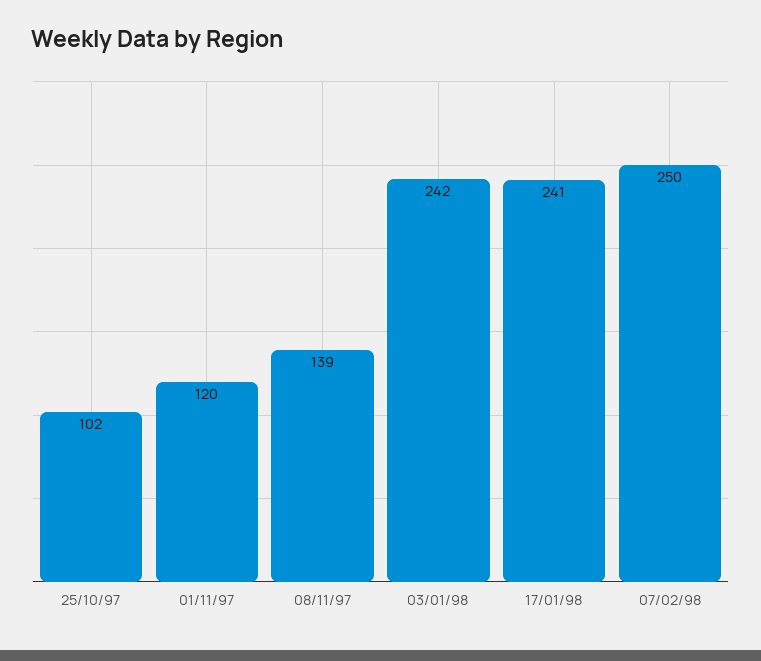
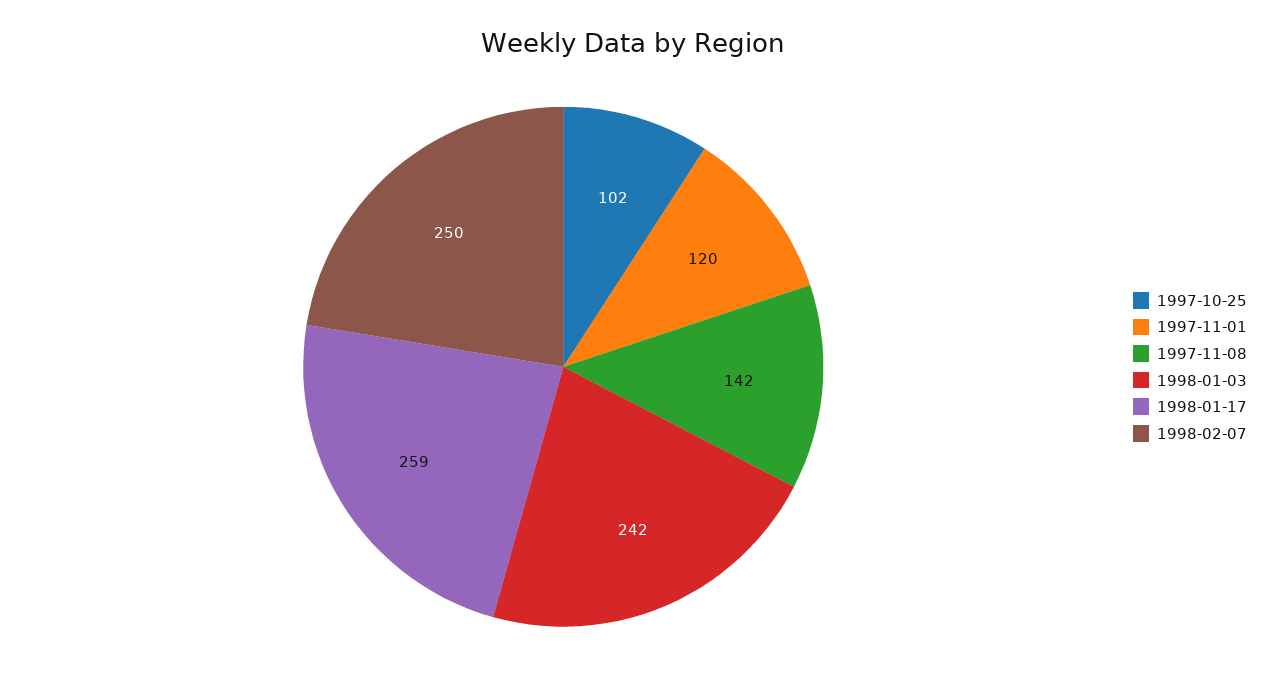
  {
    "25/10/97": 102,
    "01/11/97": 120,
-   "08/11/97": 139,
+   "08/11/97": 142,
    "03/01/98": 242,
-   "17/01/98": 241,
+   "17/01/98": 259,
    "07/02/98": 250
  }

